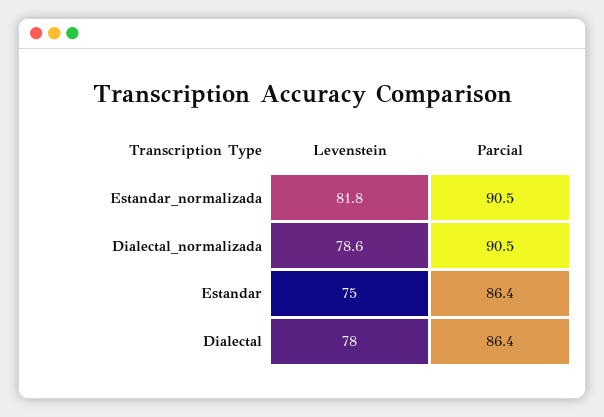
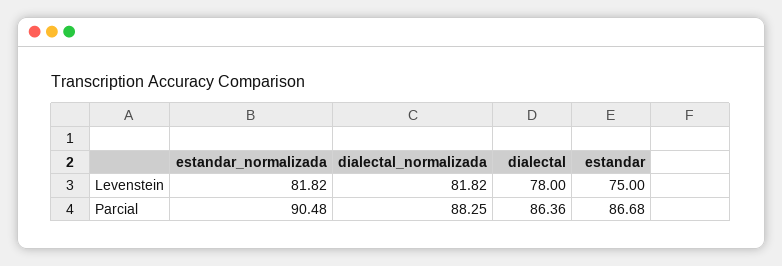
  {
    "Levenstein": {
      "Estandar_normalizada": 81.82,
-     "Dialectal_normalizada": 78.6,
+     "Dialectal_normalizada": 81.82,
      "Estandar": 75,
      "Dialectal": 78
    },
    "Parcial": {
      "Estandar_normalizada": 90.48,
-     "Dialectal_normalizada": 90.5,
+     "Dialectal_normalizada": 88.25,
-     "Estandar": 86.4,
+     "Estandar": 86.68,
      "Dialectal": 86.36
    }
  }

